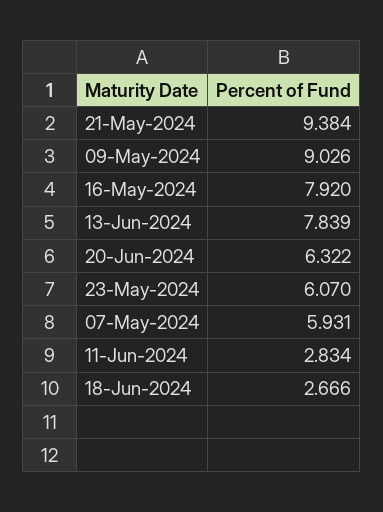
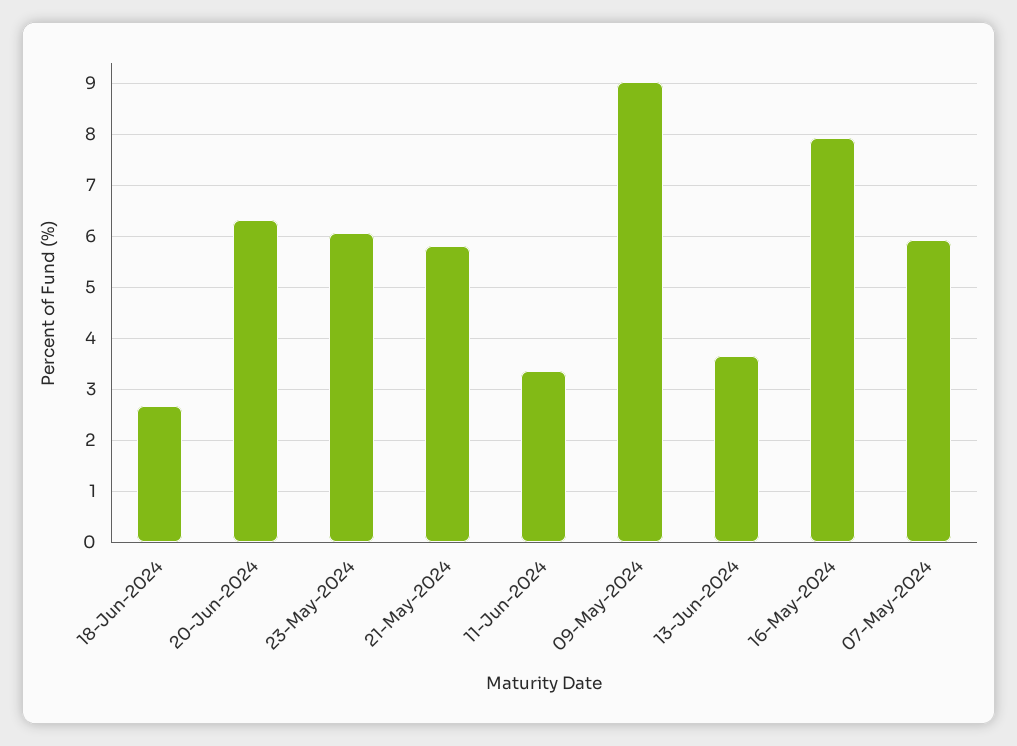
  {
-   "21-May-2024": 9.384,
+   "21-May-2024": 5.8,
    "09-May-2024": 9.026,
    "16-May-2024": 7.92,
-   "13-Jun-2024": 7.839,
+   "13-Jun-2024": 3.6,
    "20-Jun-2024": 6.322,
    "23-May-2024": 6.07,
    "07-May-2024": 5.931,
-   "11-Jun-2024": 2.834,
+   "11-Jun-2024": 3.4,
    "18-Jun-2024": 2.666
  }

